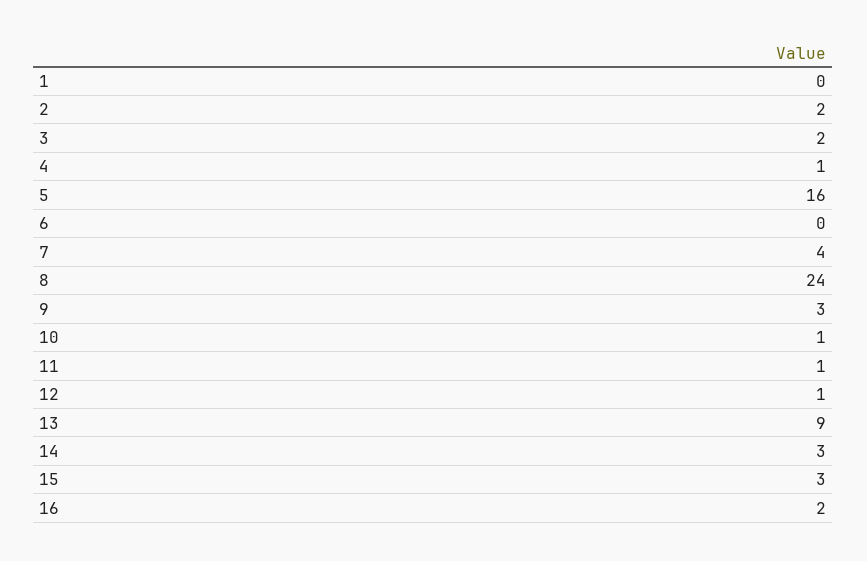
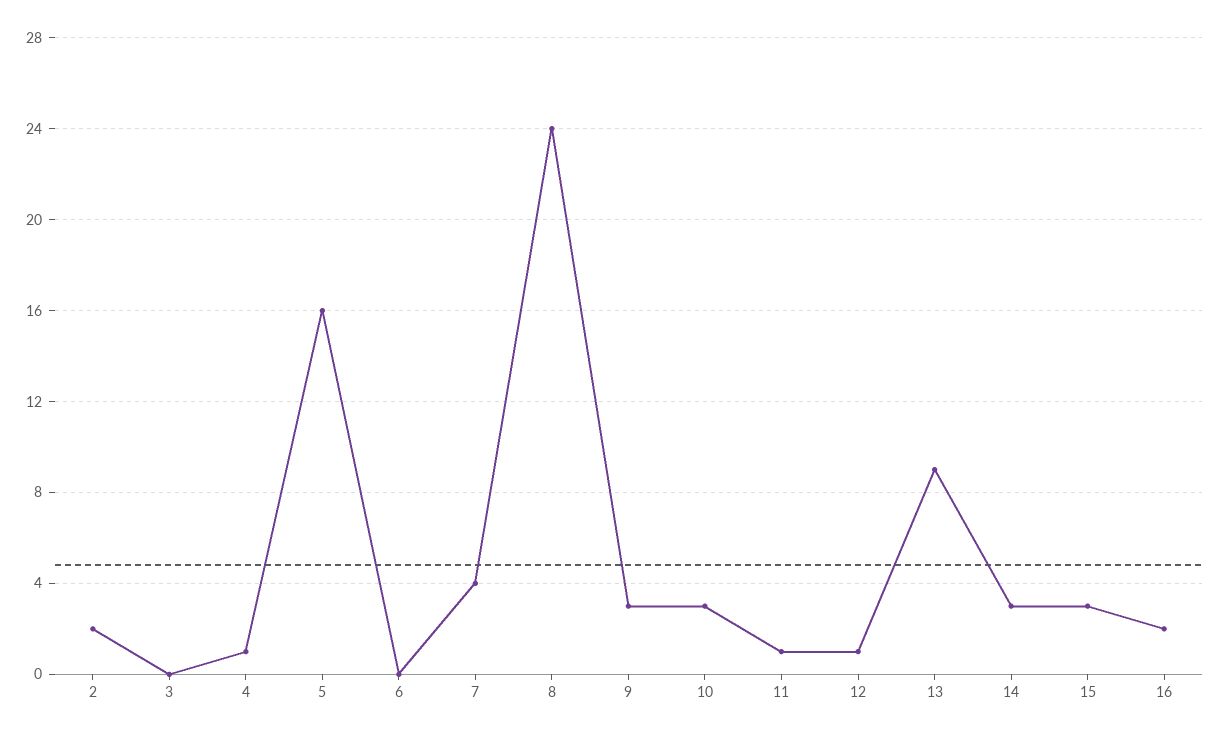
  {
-   "1": 0,
    "2": 2,
-   "3": 2,
+   "3": 0,
    "4": 1,
    "5": 16,
    "6": 0,
    "7": 4,
    "8": 24,
    "9": 3,
-   "10": 1,
+   "10": 3,
    "11": 1,
    "12": 1,
    "13": 9,
    "14": 3,
    "15": 3,
    "16": 2
  }

